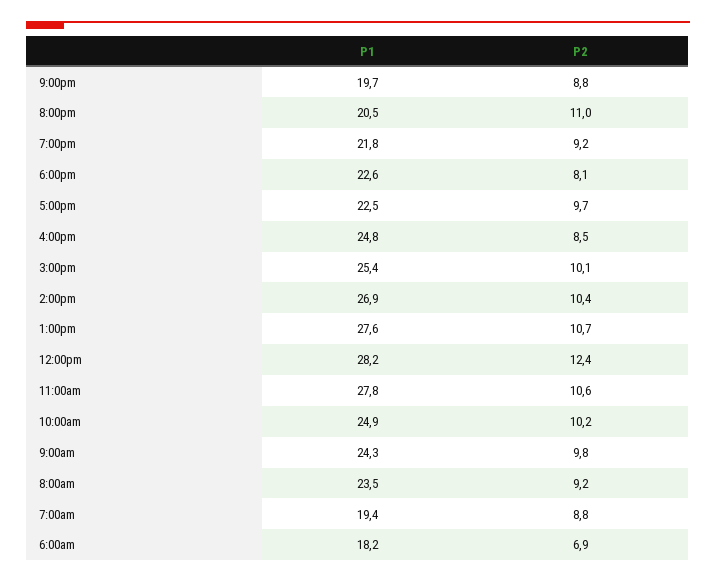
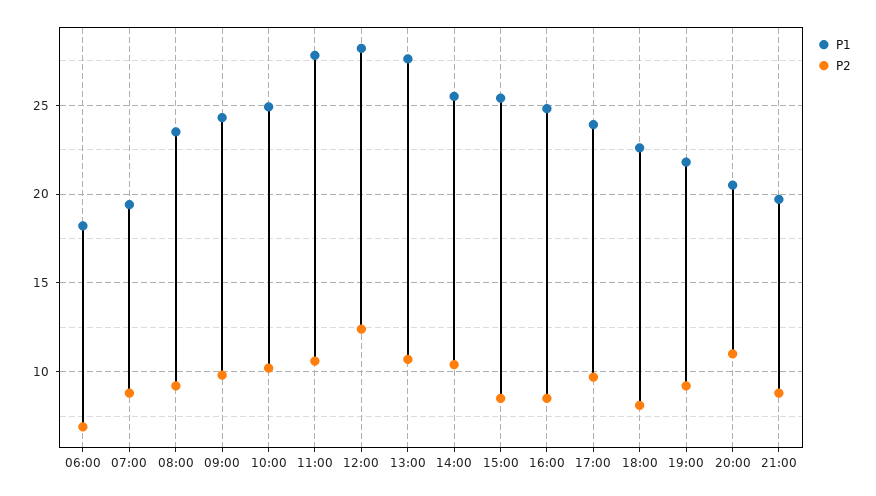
  {
    "P1": {
      "9:00pm": 19.7,
      "8:00pm": 20.5,
      "7:00pm": 21.8,
      "6:00pm": 22.6,
-     "5:00pm": 22.5,
+     "5:00pm": 24,
      "4:00pm": 24.8,
      "3:00pm": 25.4,
-     "2:00pm": 26.9,
+     "2:00pm": 25.5,
      "1:00pm": 27.6,
      "12:00pm": 28.2,
      "11:00am": 27.8,
      "10:00am": 24.9,
      "9:00am": 24.3,
      "8:00am": 23.5,
      "7:00am": 19.4,
      "6:00am": 18.2
    },
    "P2": {
      "9:00pm": 8.8,
      "8:00pm": 11,
      "7:00pm": 9.2,
      "6:00pm": 8.1,
      "5:00pm": 9.7,
      "4:00pm": 8.5,
-     "3:00pm": 10.1,
+     "3:00pm": 8.5,
      "2:00pm": 10.4,
      "1:00pm": 10.7,
      "12:00pm": 12.4,
      "11:00am": 10.6,
      "10:00am": 10.2,
      "9:00am": 9.8,
      "8:00am": 9.2,
      "7:00am": 8.8,
      "6:00am": 6.9
    }
  }

